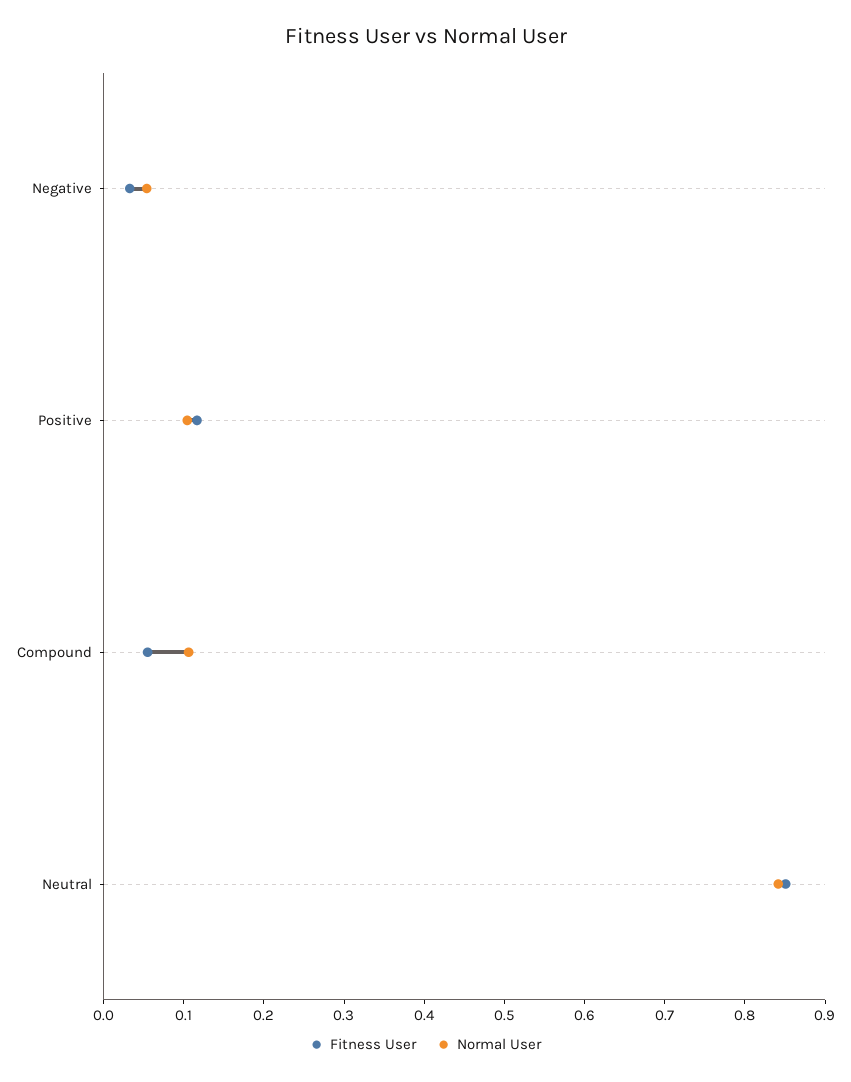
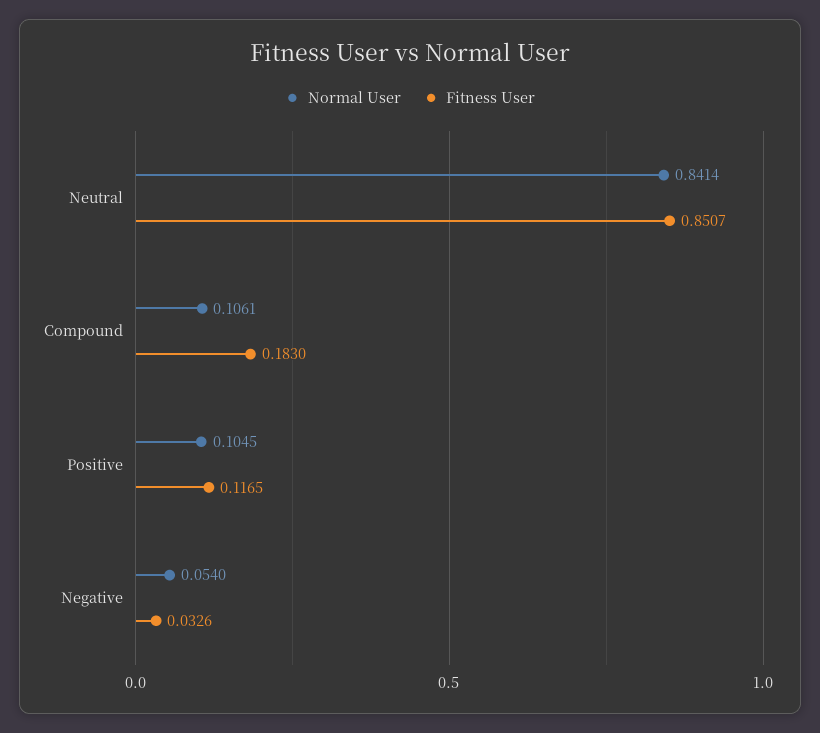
  {
    "Fitness User": {
      "Negative": 0.0326,
      "Positive": 0.1165,
-     "Compound": 0.06,
+     "Compound": 0.183,
      "Neutral": 0.8507
    },
    "Normal User": {
      "Negative": 0.054,
      "Positive": 0.1045,
      "Compound": 0.1061,
      "Neutral": 0.8414
    }
  }

